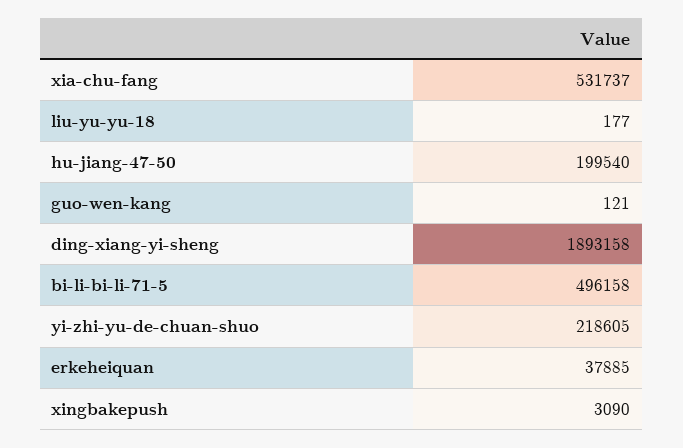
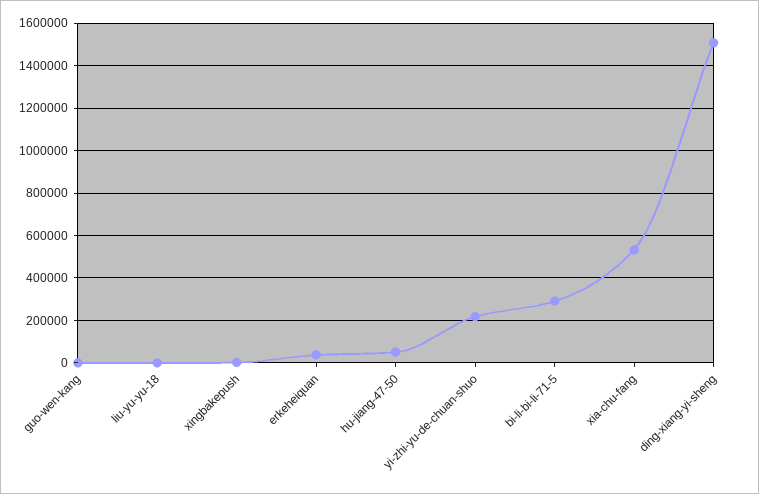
  {
    "xia-chu-fang": 531737,
    "liu-yu-yu-18": 177,
-   "hu-jiang-47-50": 199540,
+   "hu-jiang-47-50": 50000,
    "guo-wen-kang": 121,
-   "ding-xiang-yi-sheng": 1893158,
+   "ding-xiang-yi-sheng": 1500000,
-   "bi-li-bi-li-71-5": 496158,
+   "bi-li-bi-li-71-5": 300000,
    "yi-zhi-yu-de-chuan-shuo": 218605,
    "erkeheiquan": 37885,
    "xingbakepush": 3090
  }

